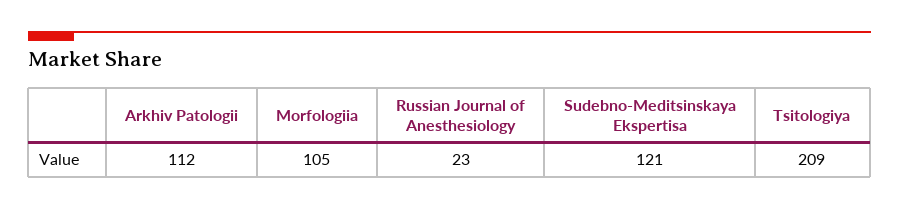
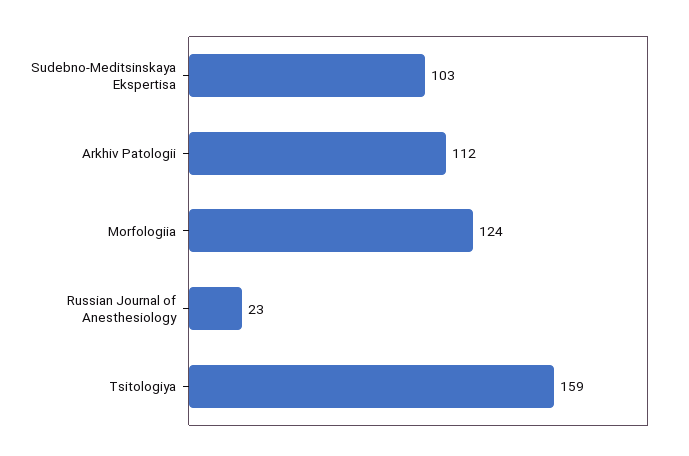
  {
    "Arkhiv Patologii": 112,
-   "Morfologiia": 105,
+   "Morfologiia": 124,
    "Russian Journal of Anesthesiology": 23,
-   "Sudebno-Meditsinskaya Ekspertisa": 121,
+   "Sudebno-Meditsinskaya Ekspertisa": 103,
-   "Tsitologiya": 209
+   "Tsitologiya": 159
  }

